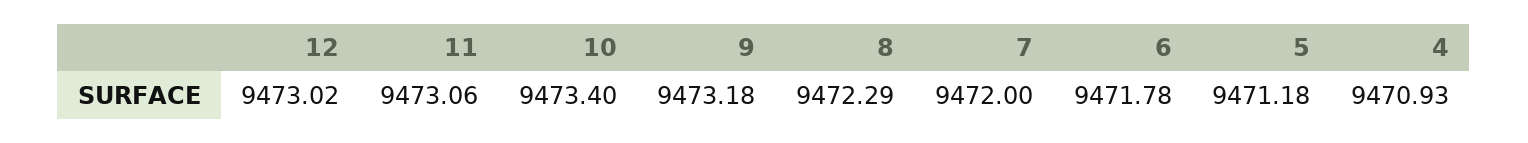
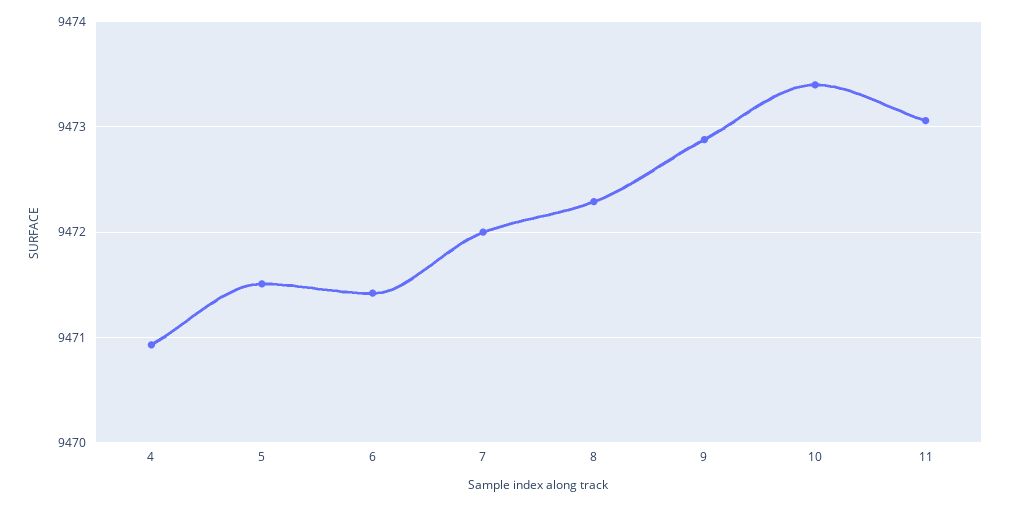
  {
-   "12": 9473.02,
    "11": 9473.06,
    "10": 9473.4,
-   "9": 9473.18,
+   "9": 9472.9,
    "8": 9472.29,
    "7": 9472,
-   "6": 9471.78,
+   "6": 9471.4,
-   "5": 9471.18,
+   "5": 9471.5,
    "4": 9470.93
  }

